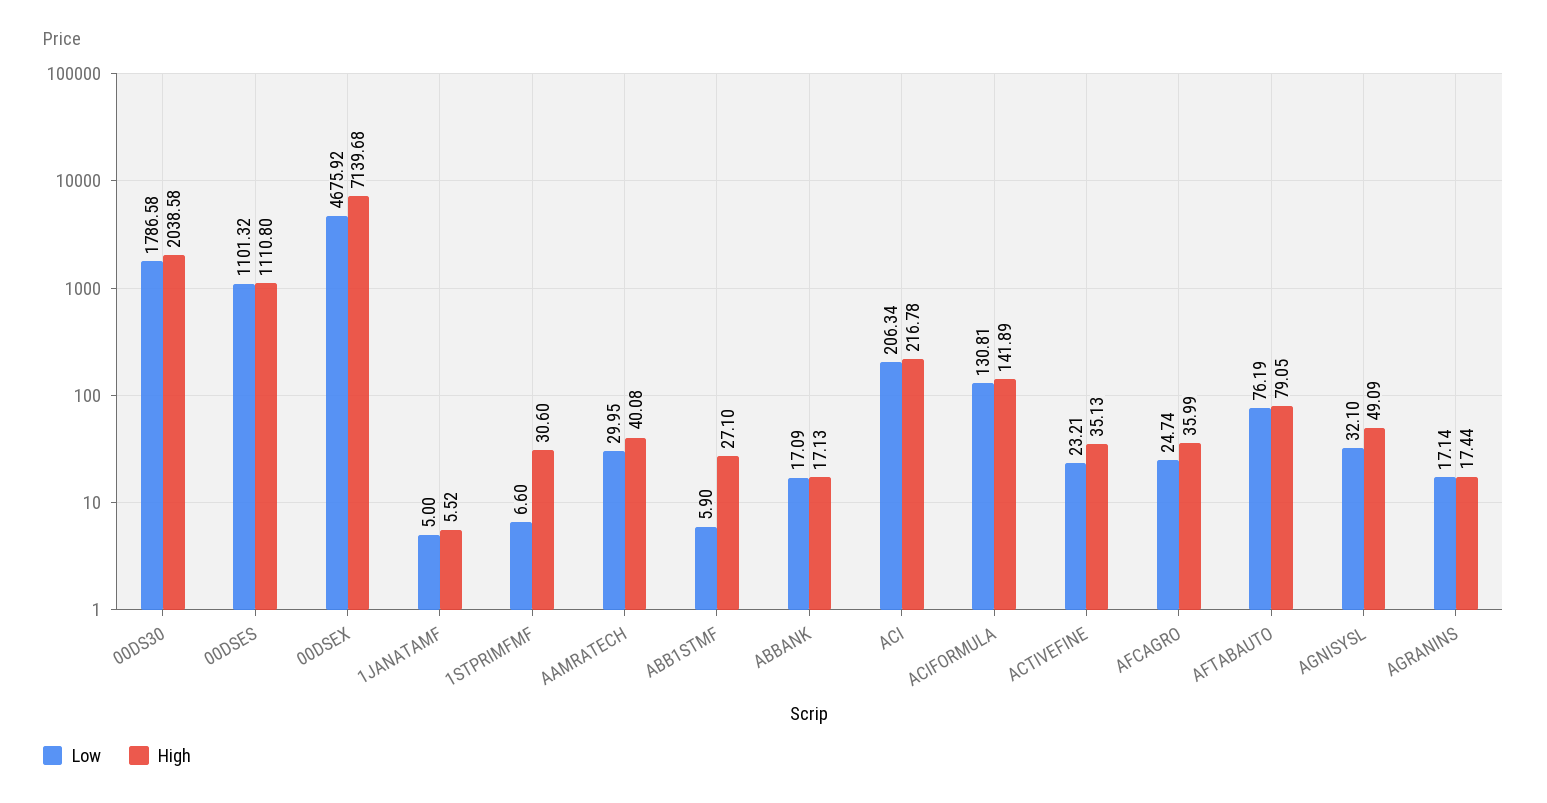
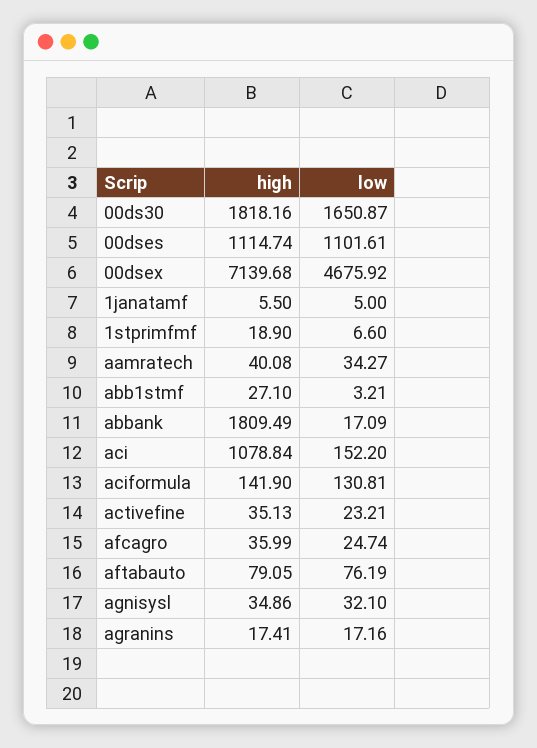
  {
    "Low": {
-     "00DS30": 1786.58,
+     "00DS30": 1650.87,
-     "00DSES": 1101.32,
+     "00DSES": 1101.61,
      "00DSEX": 4675.92,
      "1JANATAMF": 5,
      "1STPRIMFMF": 6.6,
-     "AAMRATECH": 29.95,
+     "AAMRATECH": 34.27,
-     "ABB1STMF": 5.9,
+     "ABB1STMF": 3.21,
      "ABBANK": 17.09,
-     "ACI": 206.34,
+     "ACI": 152.2,
      "ACIFORMULA": 130.81,
      "ACTIVEFINE": 23.21,
      "AFCAGRO": 24.74,
      "AFTABAUTO": 76.19,
      "AGNISYSL": 32.1,
-     "AGRANINS": 17.14
+     "AGRANINS": 17.16
    },
    "High": {
-     "00DS30": 2038.58,
+     "00DS30": 1818.16,
-     "00DSES": 1110.8,
+     "00DSES": 1114.74,
      "00DSEX": 7139.68,
-     "1JANATAMF": 5.52,
+     "1JANATAMF": 5.5,
-     "1STPRIMFMF": 30.6,
+     "1STPRIMFMF": 18.9,
      "AAMRATECH": 40.08,
      "ABB1STMF": 27.1,
-     "ABBANK": 17.13,
+     "ABBANK": 1809.49,
-     "ACI": 216.78,
+     "ACI": 1078.84,
-     "ACIFORMULA": 141.89,
+     "ACIFORMULA": 141.9,
      "ACTIVEFINE": 35.13,
      "AFCAGRO": 35.99,
      "AFTABAUTO": 79.05,
-     "AGNISYSL": 49.09,
+     "AGNISYSL": 34.86,
-     "AGRANINS": 17.44
+     "AGRANINS": 17.41
    }
  }

